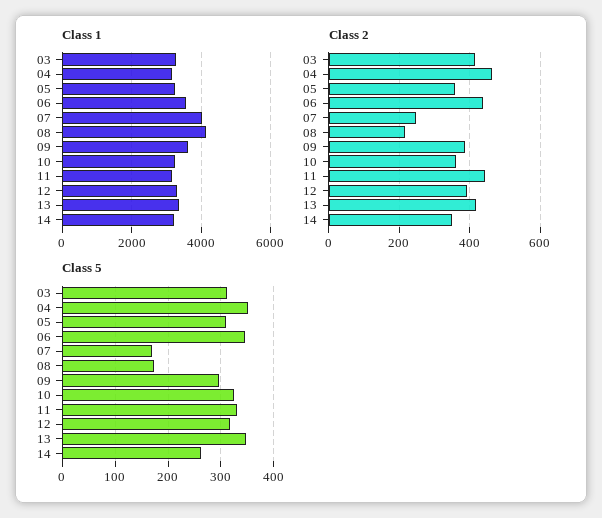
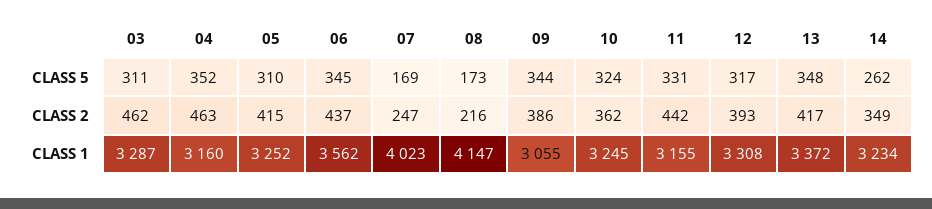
  {
    "Class 1": {
      "03": 3287,
      "04": 3160,
      "05": 3252,
      "06": 3562,
      "07": 4023,
      "08": 4147,
-     "09": 3600,
+     "09": 3055,
      "10": 3245,
      "11": 3155,
      "12": 3308,
      "13": 3372,
      "14": 3234
    },
    "Class 2": {
-     "03": 420,
+     "03": 462,
      "04": 463,
-     "05": 360,
+     "05": 415,
      "06": 437,
      "07": 247,
      "08": 216,
      "09": 386,
      "10": 362,
      "11": 442,
      "12": 393,
      "13": 417,
      "14": 349
    },
    "Class 5": {
      "03": 311,
      "04": 352,
      "05": 310,
      "06": 345,
      "07": 169,
      "08": 173,
-     "09": 300,
+     "09": 344,
      "10": 324,
      "11": 331,
      "12": 317,
      "13": 348,
      "14": 262
    }
  }

